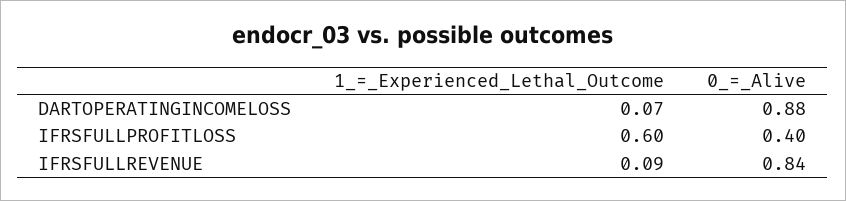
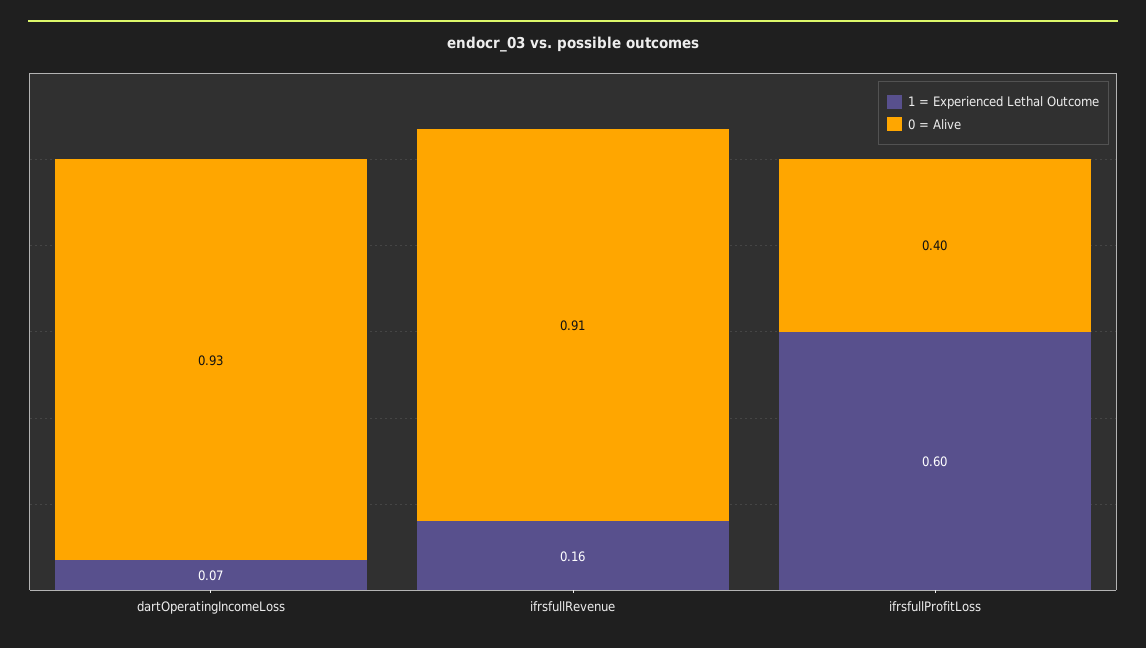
  {
    "1_=_Experienced_Lethal_Outcome": {
      "DARTOPERATINGINCOMELOSS": 0.07,
      "IFRSFULLPROFITLOSS": 0.6,
-     "IFRSFULLREVENUE": 0.09
+     "IFRSFULLREVENUE": 0.16
    },
    "0_=_Alive": {
-     "DARTOPERATINGINCOMELOSS": 0.88,
+     "DARTOPERATINGINCOMELOSS": 0.93,
      "IFRSFULLPROFITLOSS": 0.4,
-     "IFRSFULLREVENUE": 0.84
+     "IFRSFULLREVENUE": 0.91
    }
  }

